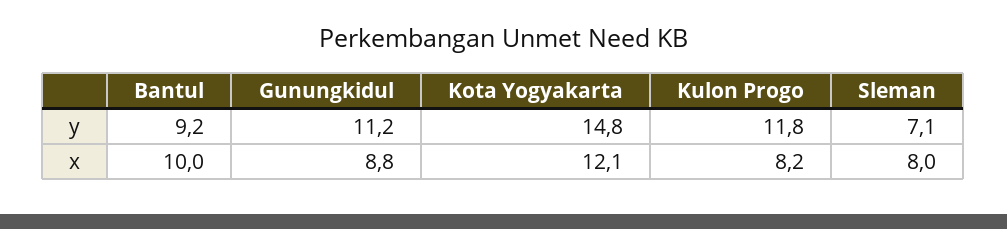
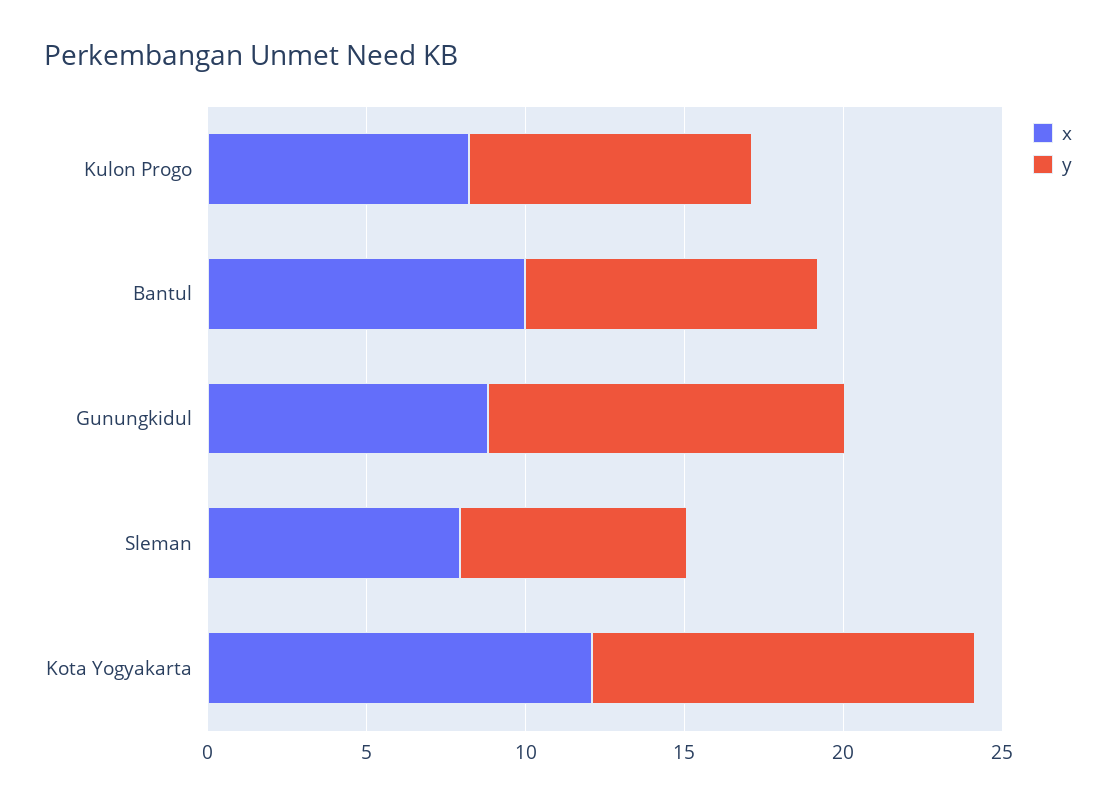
  {
    "y": {
      "Bantul": 9.2,
      "Gunungkidul": 11.2,
-     "Kota Yogyakarta": 14.8,
+     "Kota Yogyakarta": 12,
-     "Kulon Progo": 11.8,
+     "Kulon Progo": 9,
      "Sleman": 7.1
    },
    "x": {
      "Bantul": 10,
      "Gunungkidul": 8.8,
      "Kota Yogyakarta": 12.1,
      "Kulon Progo": 8.2,
      "Sleman": 8
    }
  }

